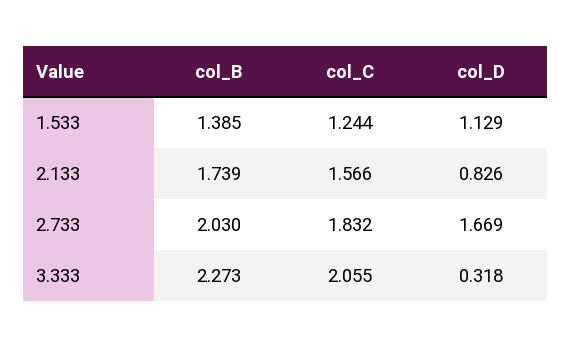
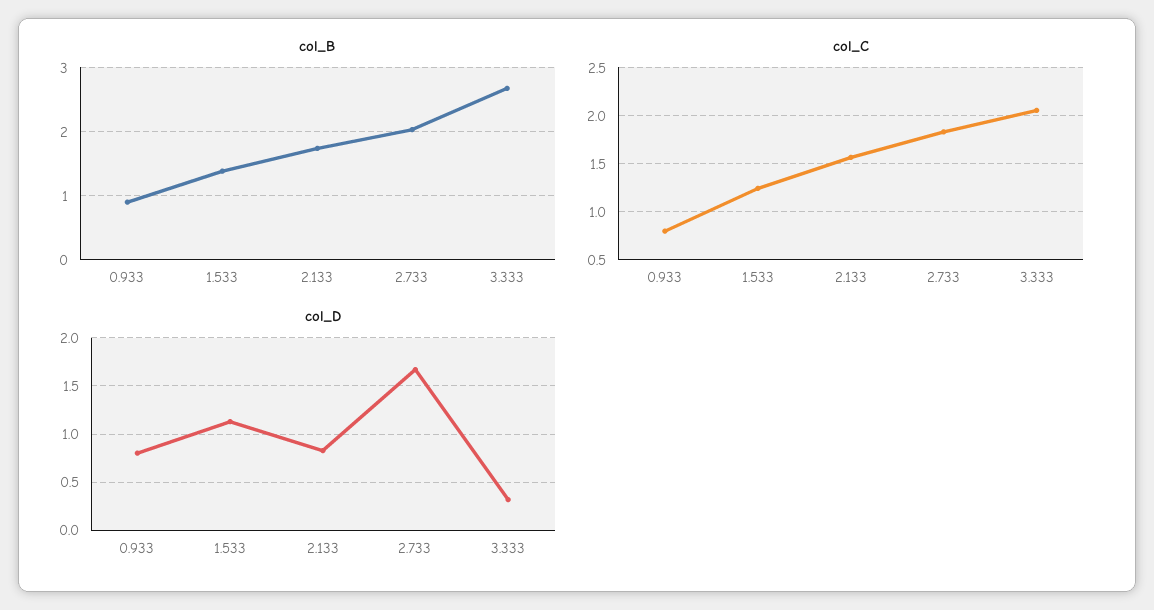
  {
    "col_B": {
      "1.533": 1.385,
      "2.133": 1.739,
      "2.733": 2.03,
-     "3.333": 2.273
+     "3.333": 2.7,
+     "0.933": 0.9
    },
    "col_C": {
      "1.533": 1.244,
      "2.133": 1.566,
      "2.733": 1.832,
-     "3.333": 2.055
+     "3.333": 2.055,
+     "0.933": 0.8
    },
    "col_D": {
      "1.533": 1.129,
      "2.133": 0.826,
      "2.733": 1.669,
-     "3.333": 0.318
+     "3.333": 0.318,
+     "0.933": 0.8
    }
  }

